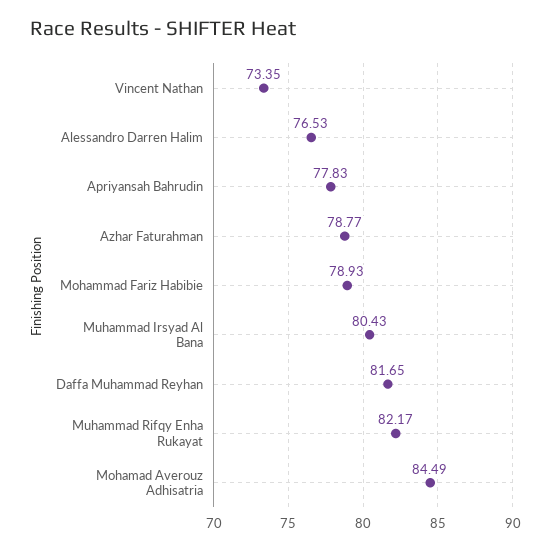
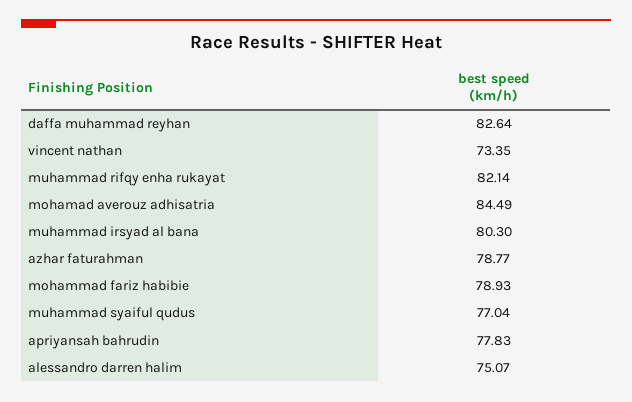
  {
    "Vincent Nathan": 73.35,
-   "Alessandro Darren Halim": 76.53,
+   "Alessandro Darren Halim": 75.07,
    "Apriyansah Bahrudin": 77.83,
    "Azhar Faturahman": 78.77,
    "Mohammad Fariz Habibie": 78.93,
-   "Muhammad Irsyad Al Bana": 80.43,
+   "Muhammad Irsyad Al Bana": 80.3,
-   "Daffa Muhammad Reyhan": 81.65,
+   "Daffa Muhammad Reyhan": 82.64,
-   "Muhammad Rifqy Enha Rukayat": 82.17,
+   "Muhammad Rifqy Enha Rukayat": 82.14,
-   "Mohamad Averouz Adhisatria": 84.49
+   "Mohamad Averouz Adhisatria": 84.49,
+   "muhammad syaiful qudus": 77.04
  }

